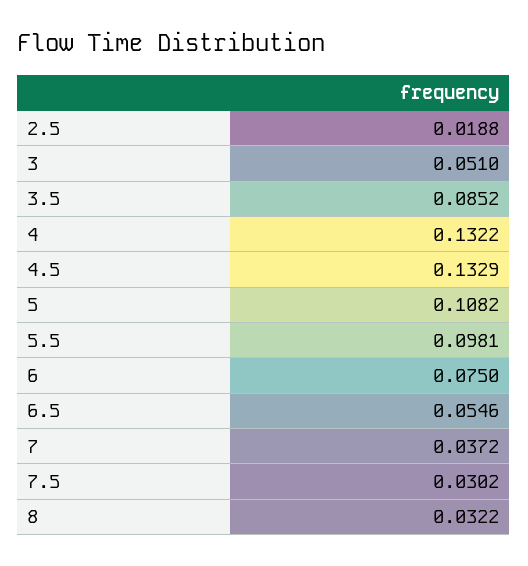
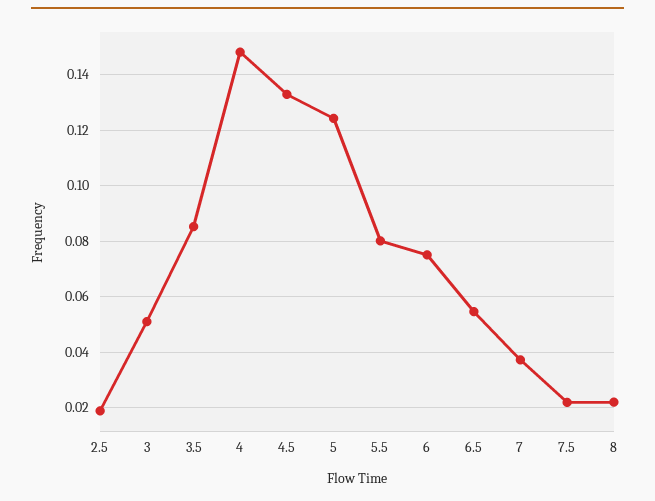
  {
    "2.5": 0.0188,
    "3": 0.051,
    "3.5": 0.0852,
-   "4": 0.1322,
+   "4": 0.1475,
    "4.5": 0.1329,
-   "5": 0.1082,
+   "5": 0.125,
-   "5.5": 0.0981,
+   "5.5": 0.08,
    "6": 0.075,
    "6.5": 0.0546,
    "7": 0.0372,
-   "7.5": 0.0302,
+   "7.5": 0.0225,
-   "8": 0.0322
+   "8": 0.0225
  }

